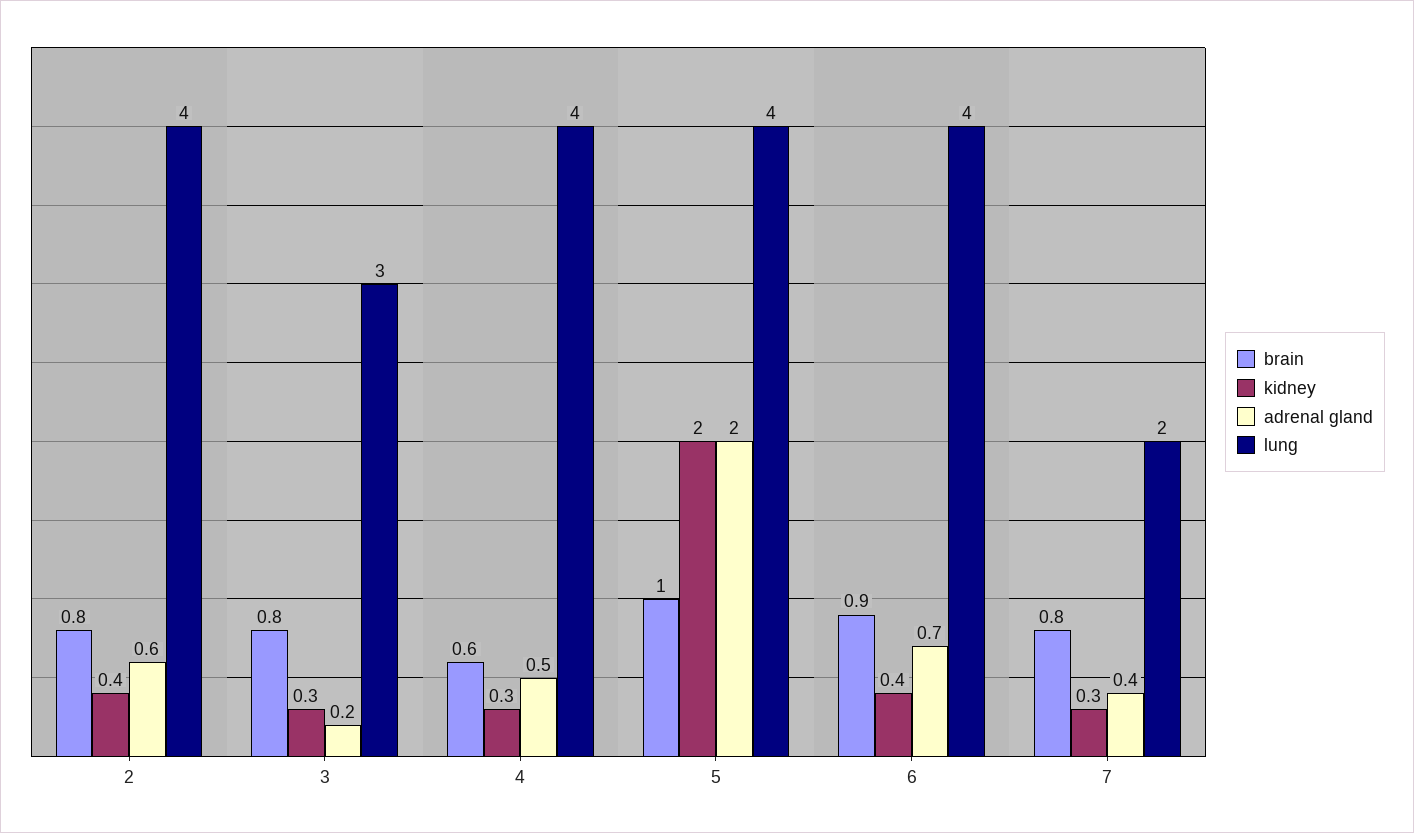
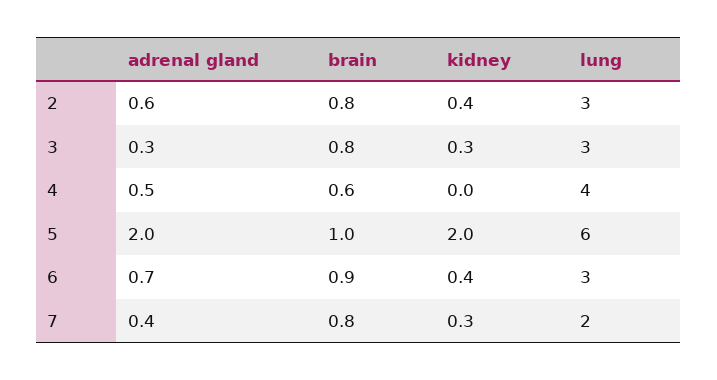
  {
    "brain": {
      "2": 0.8,
      "3": 0.8,
      "4": 0.6,
      "5": 1,
      "6": 0.9,
      "7": 0.8
    },
    "kidney": {
      "2": 0.4,
      "3": 0.3,
-     "4": 0.3,
+     "4": 0,
      "5": 2,
      "6": 0.4,
      "7": 0.3
    },
    "adrenal gland": {
      "2": 0.6,
-     "3": 0.2,
+     "3": 0.3,
      "4": 0.5,
      "5": 2,
      "6": 0.7,
      "7": 0.4
    },
    "lung": {
-     "2": 4,
+     "2": 3,
      "3": 3,
      "4": 4,
-     "5": 4,
+     "5": 6,
-     "6": 4,
+     "6": 3,
      "7": 2
    }
  }

